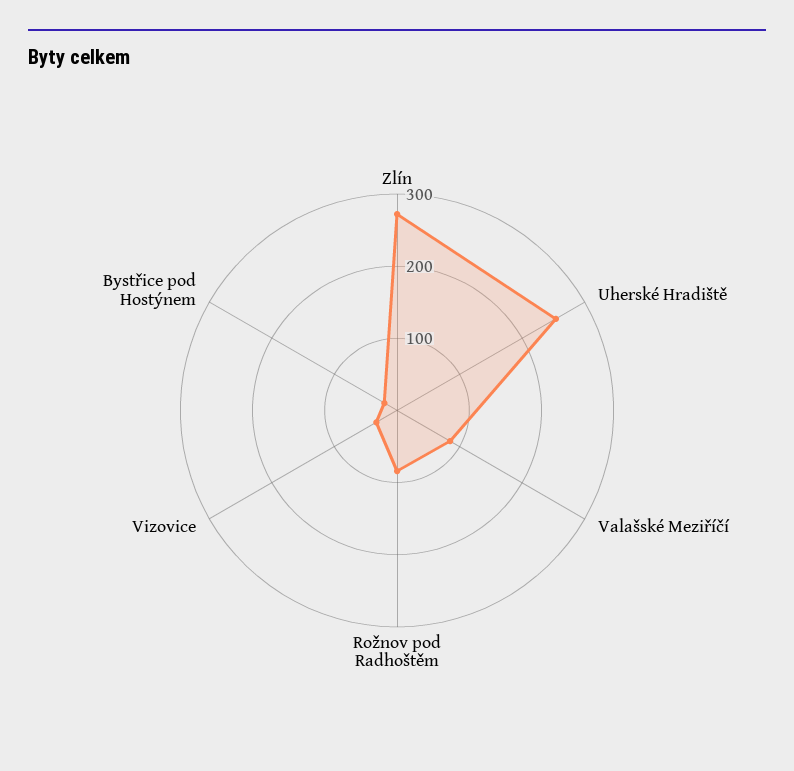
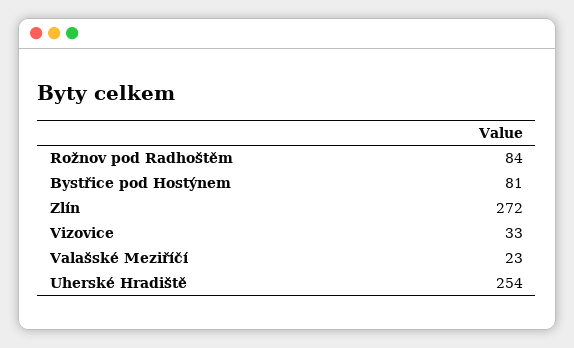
  {
    "Zlín": 272,
    "Uherské Hradiště": 254,
-   "Valašské Meziříčí": 80,
+   "Valašské Meziříčí": 23,
    "Rožnov pod Radhoštěm": 84,
    "Vizovice": 33,
-   "Bystřice pod Hostýnem": 20
+   "Bystřice pod Hostýnem": 81
  }

